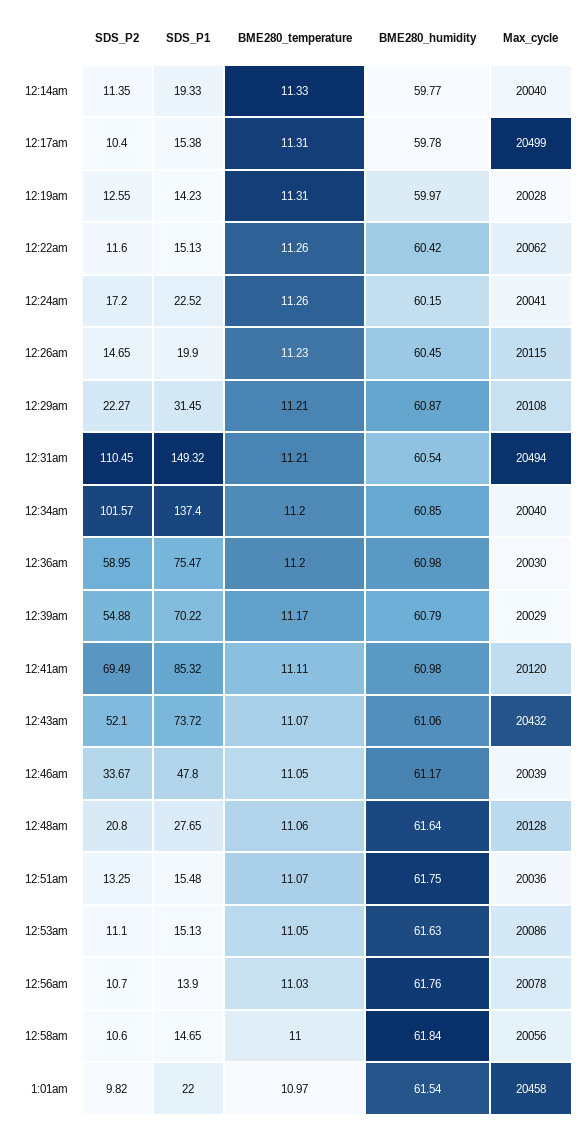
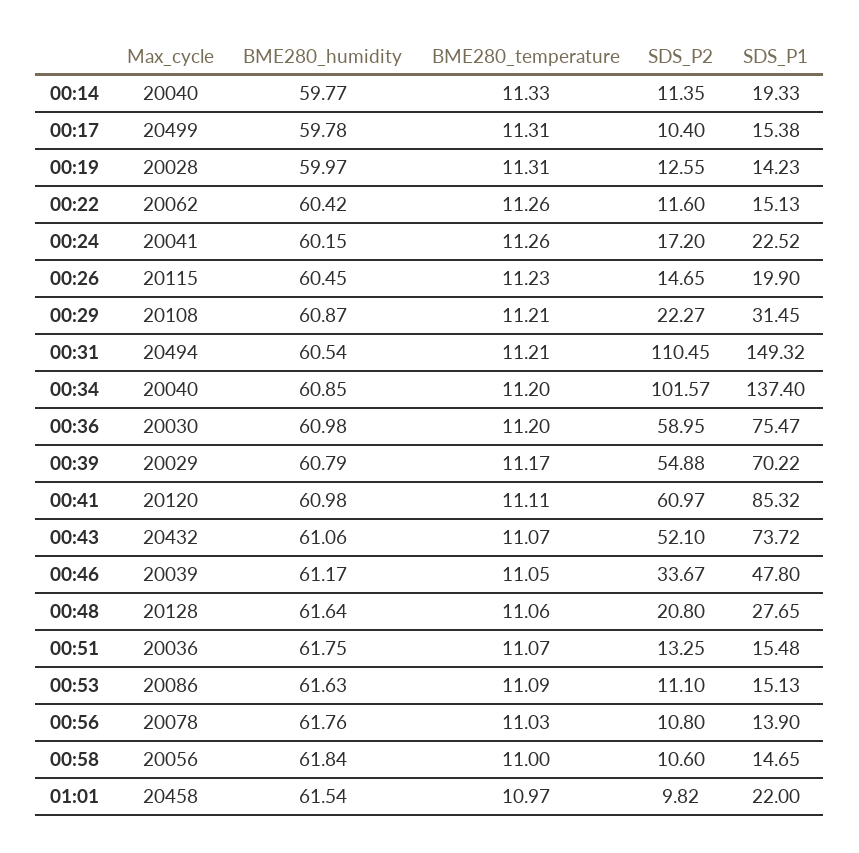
  {
    "SDS_P2": {
      "12:14am": 11.35,
      "12:17am": 10.4,
      "12:19am": 12.55,
      "12:22am": 11.6,
      "12:24am": 17.2,
      "12:26am": 14.65,
      "12:29am": 22.27,
      "12:31am": 110.45,
      "12:34am": 101.57,
      "12:36am": 58.95,
      "12:39am": 54.88,
-     "12:41am": 69.49,
+     "12:41am": 60.97,
      "12:43am": 52.1,
      "12:46am": 33.67,
      "12:48am": 20.8,
      "12:51am": 13.25,
      "12:53am": 11.1,
-     "12:56am": 10.7,
+     "12:56am": 10.8,
      "12:58am": 10.6,
      "1:01am": 9.82
    },
    "SDS_P1": {
      "12:14am": 19.33,
      "12:17am": 15.38,
      "12:19am": 14.23,
      "12:22am": 15.13,
      "12:24am": 22.52,
      "12:26am": 19.9,
      "12:29am": 31.45,
      "12:31am": 149.32,
      "12:34am": 137.4,
      "12:36am": 75.47,
      "12:39am": 70.22,
      "12:41am": 85.32,
      "12:43am": 73.72,
      "12:46am": 47.8,
      "12:48am": 27.65,
      "12:51am": 15.48,
      "12:53am": 15.13,
      "12:56am": 13.9,
      "12:58am": 14.65,
      "1:01am": 22
    },
    "BME280_temperature": {
      "12:14am": 11.33,
      "12:17am": 11.31,
      "12:19am": 11.31,
      "12:22am": 11.26,
      "12:24am": 11.26,
      "12:26am": 11.23,
      "12:29am": 11.21,
      "12:31am": 11.21,
      "12:34am": 11.2,
      "12:36am": 11.2,
      "12:39am": 11.17,
      "12:41am": 11.11,
      "12:43am": 11.07,
      "12:46am": 11.05,
      "12:48am": 11.06,
      "12:51am": 11.07,
-     "12:53am": 11.05,
+     "12:53am": 11.09,
      "12:56am": 11.03,
      "12:58am": 11,
      "1:01am": 10.97
    },
    "BME280_humidity": {
      "12:14am": 59.77,
      "12:17am": 59.78,
      "12:19am": 59.97,
      "12:22am": 60.42,
      "12:24am": 60.15,
      "12:26am": 60.45,
      "12:29am": 60.87,
      "12:31am": 60.54,
      "12:34am": 60.85,
      "12:36am": 60.98,
      "12:39am": 60.79,
      "12:41am": 60.98,
      "12:43am": 61.06,
      "12:46am": 61.17,
      "12:48am": 61.64,
      "12:51am": 61.75,
      "12:53am": 61.63,
      "12:56am": 61.76,
      "12:58am": 61.84,
      "1:01am": 61.54
    },
    "Max_cycle": {
      "12:14am": 20040,
      "12:17am": 20499,
      "12:19am": 20028,
      "12:22am": 20062,
      "12:24am": 20041,
      "12:26am": 20115,
      "12:29am": 20108,
      "12:31am": 20494,
      "12:34am": 20040,
      "12:36am": 20030,
      "12:39am": 20029,
      "12:41am": 20120,
      "12:43am": 20432,
      "12:46am": 20039,
      "12:48am": 20128,
      "12:51am": 20036,
      "12:53am": 20086,
      "12:56am": 20078,
      "12:58am": 20056,
      "1:01am": 20458
    }
  }

